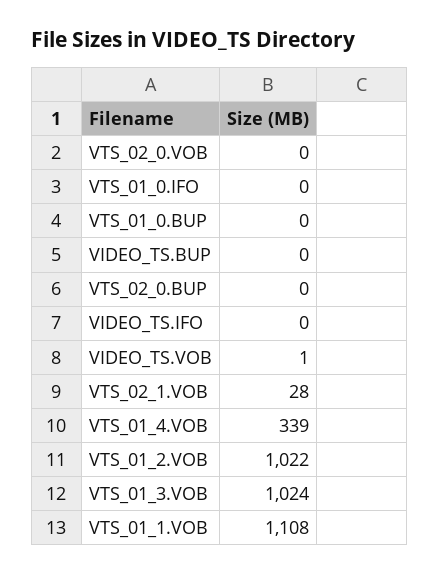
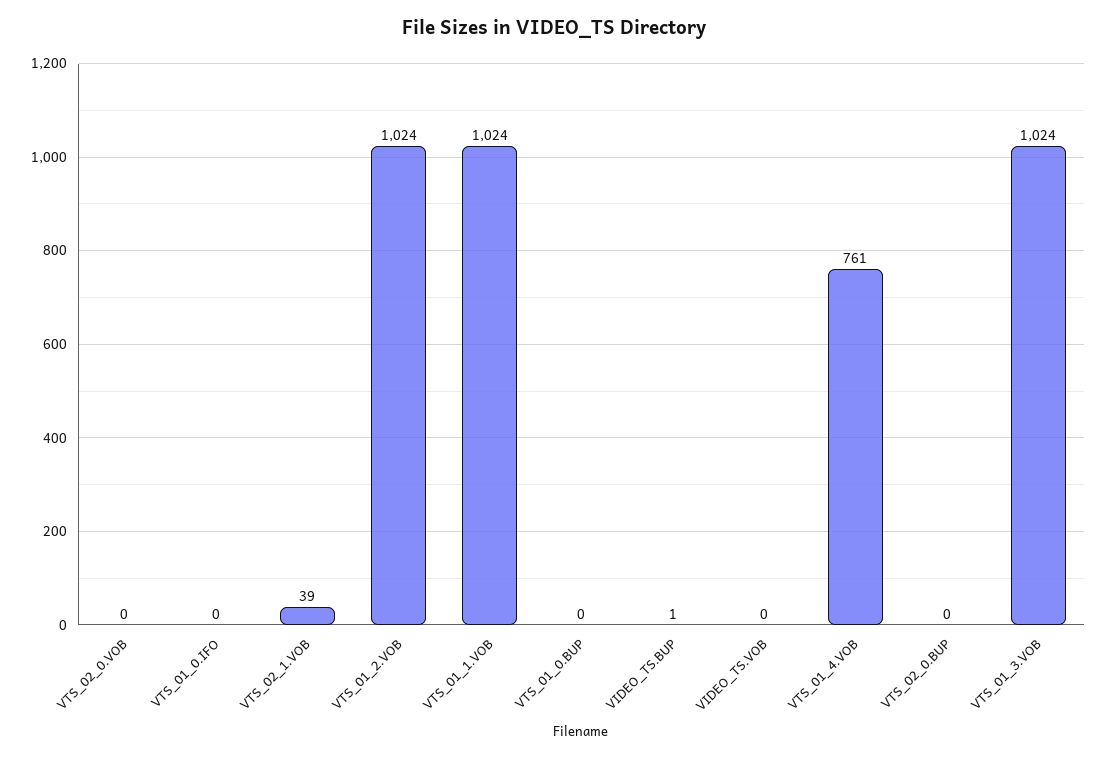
  {
    "VTS_02_0.VOB": 0,
    "VTS_01_0.IFO": 0,
    "VTS_01_0.BUP": 0,
-   "VIDEO_TS.BUP": 0,
+   "VIDEO_TS.BUP": 1,
    "VTS_02_0.BUP": 0,
-   "VIDEO_TS.IFO": 0,
-   "VIDEO_TS.VOB": 1,
+   "VIDEO_TS.VOB": 0,
-   "VTS_02_1.VOB": 28,
+   "VTS_02_1.VOB": 39,
-   "VTS_01_4.VOB": 339,
+   "VTS_01_4.VOB": 761,
-   "VTS_01_2.VOB": 1022,
+   "VTS_01_2.VOB": 1024,
    "VTS_01_3.VOB": 1024,
-   "VTS_01_1.VOB": 1108
+   "VTS_01_1.VOB": 1024
  }

